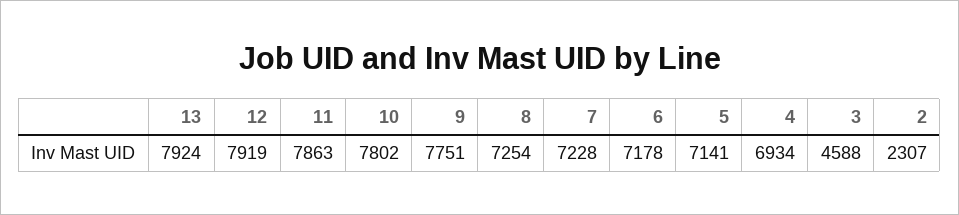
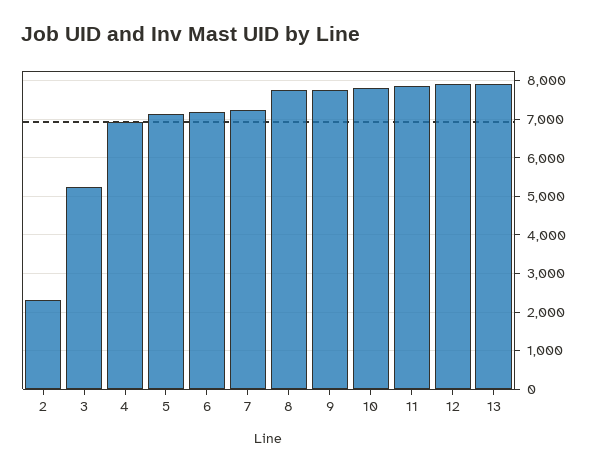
  {
    "13": 7924,
    "12": 7919,
    "11": 7863,
    "10": 7802,
    "9": 7751,
-   "8": 7254,
+   "8": 7800,
    "7": 7228,
    "6": 7178,
    "5": 7141,
    "4": 6934,
-   "3": 4588,
+   "3": 5200,
    "2": 2307
  }

